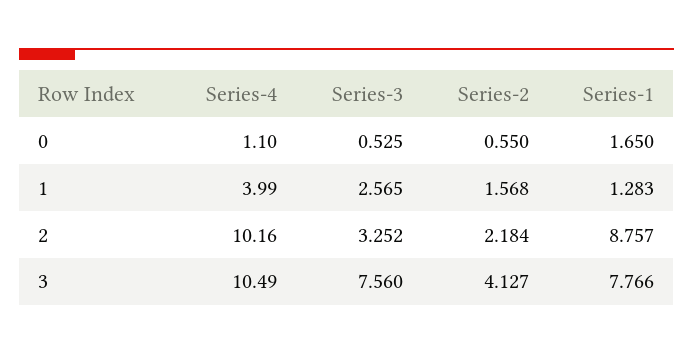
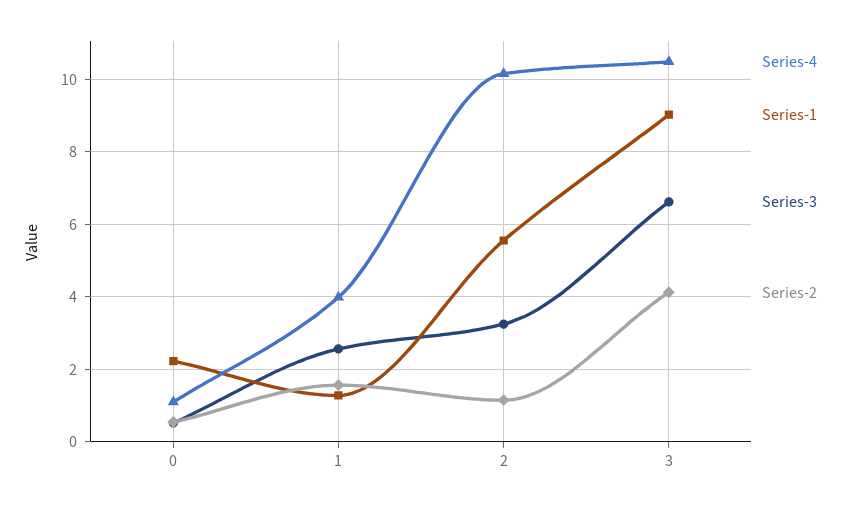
  {
    "Series-4": {
      "0": 1.1,
      "1": 3.99,
      "2": 10.16,
      "3": 10.49
    },
    "Series-3": {
      "0": 0.525,
      "1": 2.565,
      "2": 3.252,
-     "3": 7.56
+     "3": 6.6
    },
    "Series-2": {
      "0": 0.55,
      "1": 1.568,
-     "2": 2.184,
+     "2": 1.2,
      "3": 4.127
    },
    "Series-1": {
-     "0": 1.65,
+     "0": 2.2,
      "1": 1.283,
-     "2": 8.757,
+     "2": 5.6,
-     "3": 7.766
+     "3": 9
    }
  }

